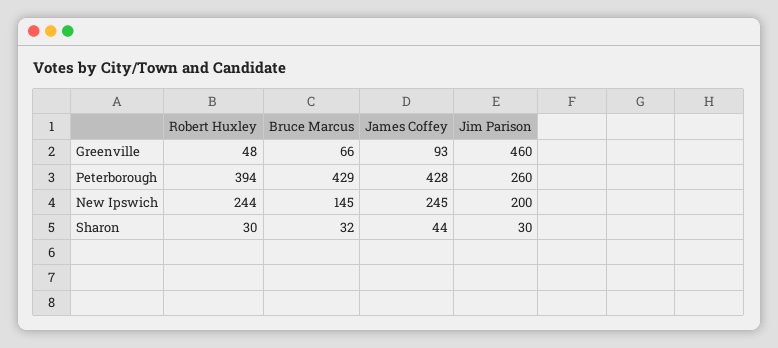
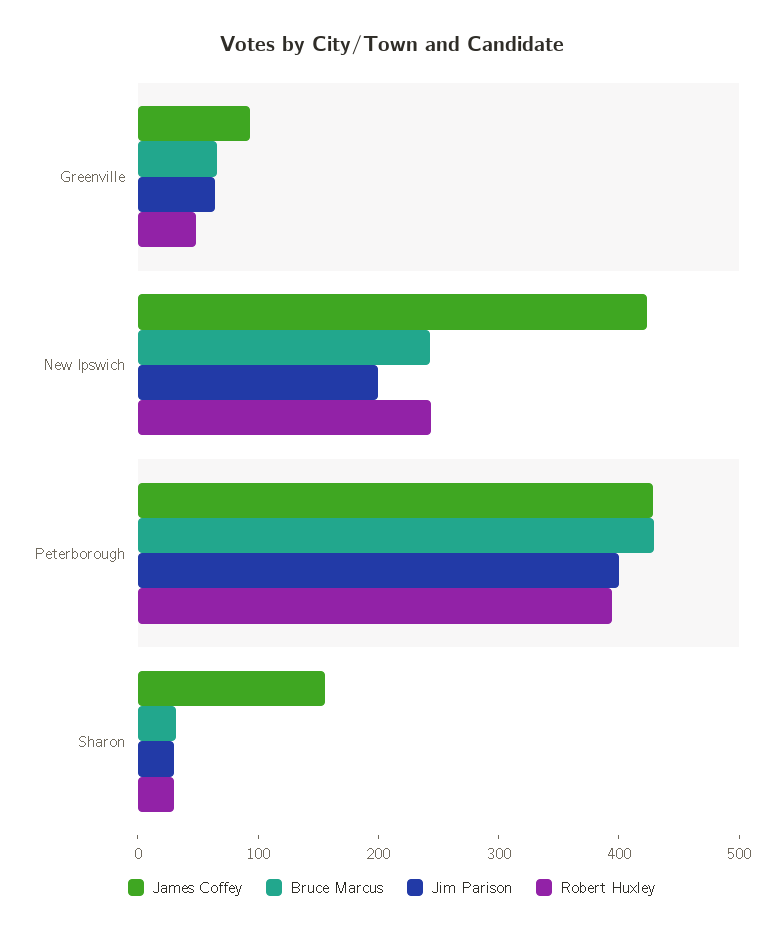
  {
    "Robert Huxley": {
      "Greenville": 48,
      "Peterborough": 394,
      "New Ipswich": 244,
      "Sharon": 30
    },
    "Bruce Marcus": {
      "Greenville": 66,
      "Peterborough": 429,
-     "New Ipswich": 145,
+     "New Ipswich": 240,
      "Sharon": 32
    },
    "James Coffey": {
      "Greenville": 93,
      "Peterborough": 428,
-     "New Ipswich": 245,
+     "New Ipswich": 420,
-     "Sharon": 44
+     "Sharon": 160
    },
    "Jim Parison": {
-     "Greenville": 460,
+     "Greenville": 60,
-     "Peterborough": 260,
+     "Peterborough": 400,
      "New Ipswich": 200,
      "Sharon": 30
    }
  }

